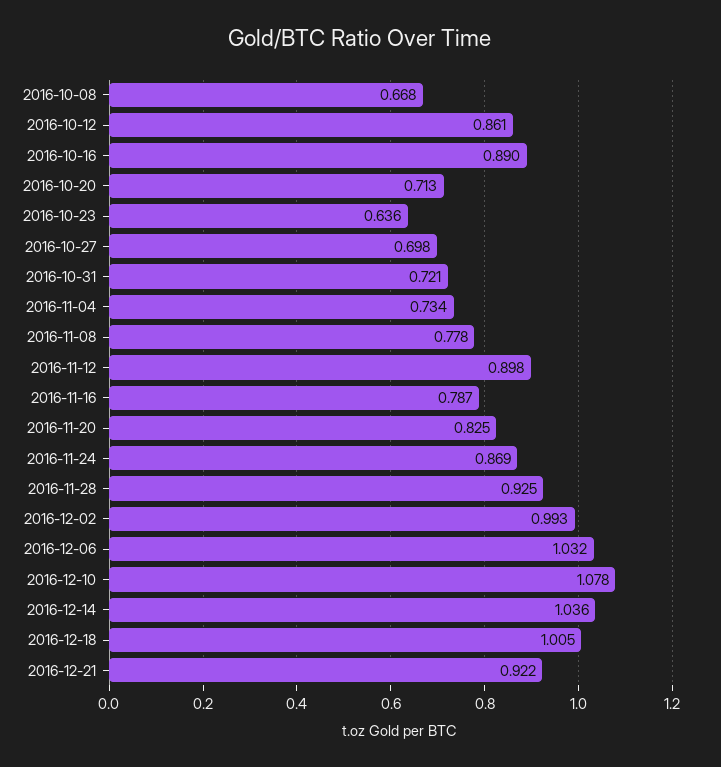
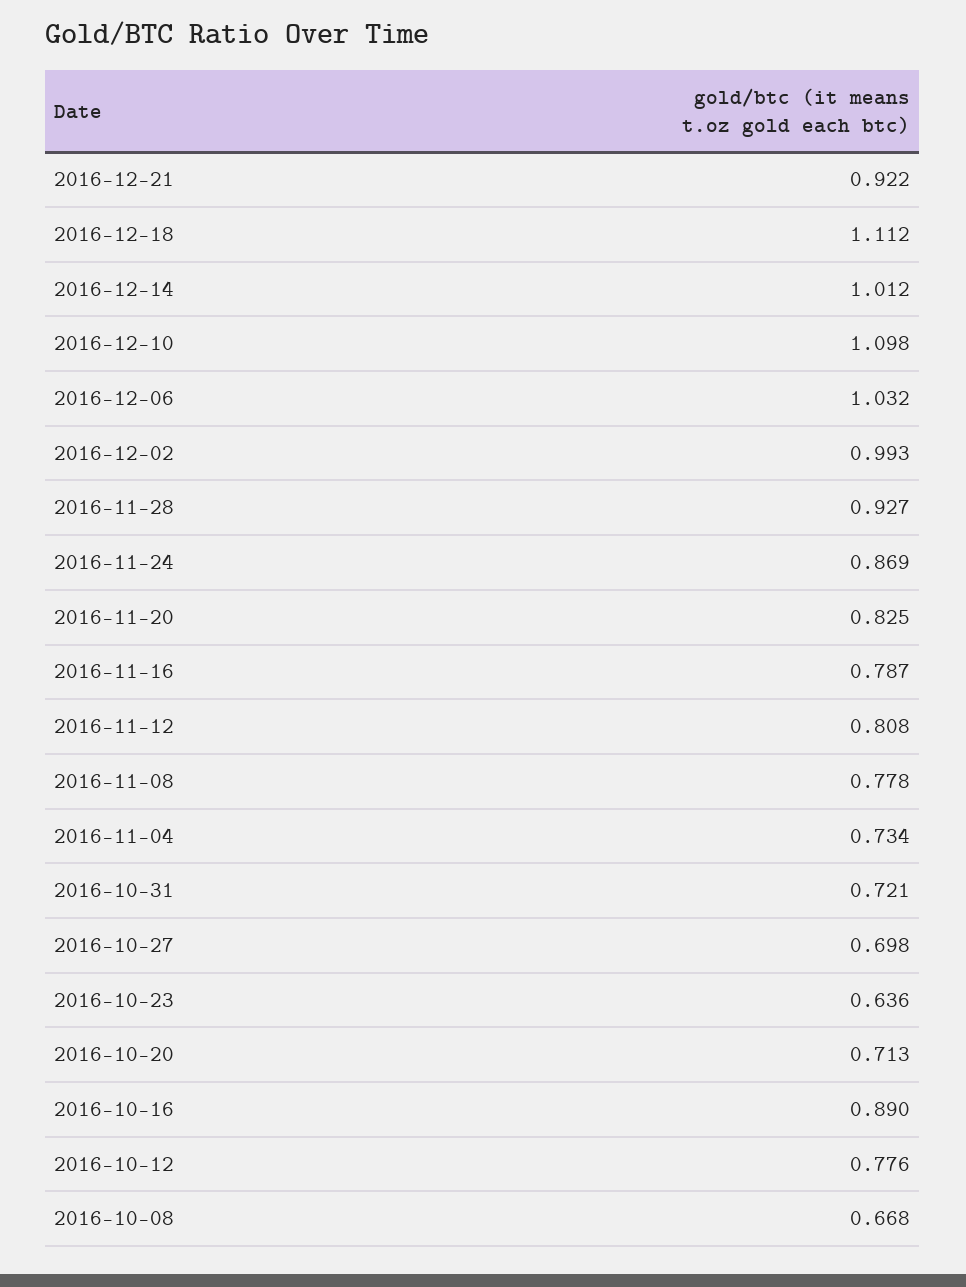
  {
    "2016-10-08": 0.668,
-   "2016-10-12": 0.861,
+   "2016-10-12": 0.776,
    "2016-10-16": 0.89,
    "2016-10-20": 0.713,
    "2016-10-23": 0.636,
    "2016-10-27": 0.698,
    "2016-10-31": 0.721,
    "2016-11-04": 0.734,
    "2016-11-08": 0.778,
-   "2016-11-12": 0.898,
+   "2016-11-12": 0.808,
    "2016-11-16": 0.787,
    "2016-11-20": 0.825,
    "2016-11-24": 0.869,
-   "2016-11-28": 0.925,
+   "2016-11-28": 0.927,
    "2016-12-02": 0.993,
    "2016-12-06": 1.032,
-   "2016-12-10": 1.078,
+   "2016-12-10": 1.098,
-   "2016-12-14": 1.036,
+   "2016-12-14": 1.012,
-   "2016-12-18": 1.005,
+   "2016-12-18": 1.112,
    "2016-12-21": 0.922
  }

